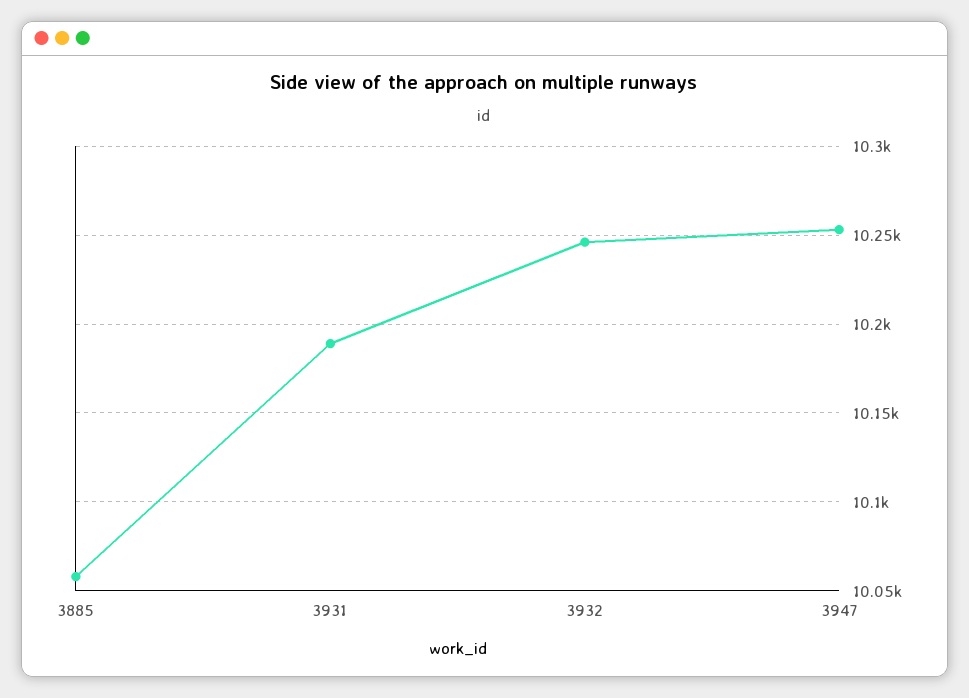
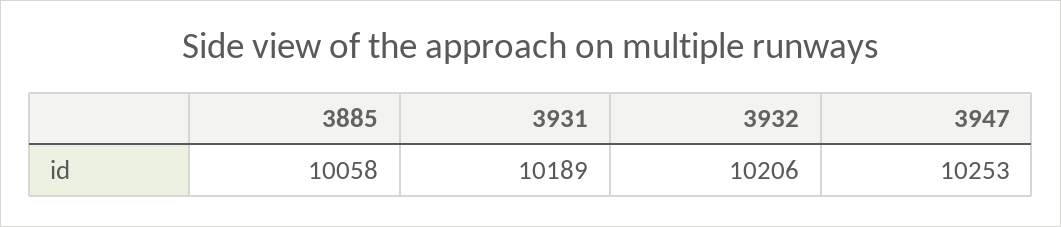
  {
    "3885": 10058,
    "3931": 10189,
-   "3932": 10245,
+   "3932": 10206,
    "3947": 10253
  }

